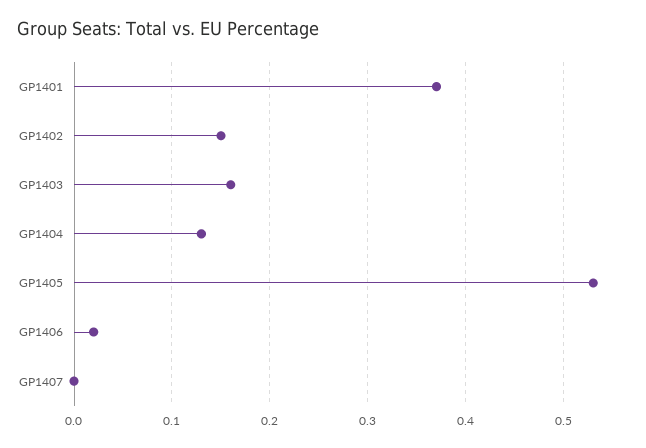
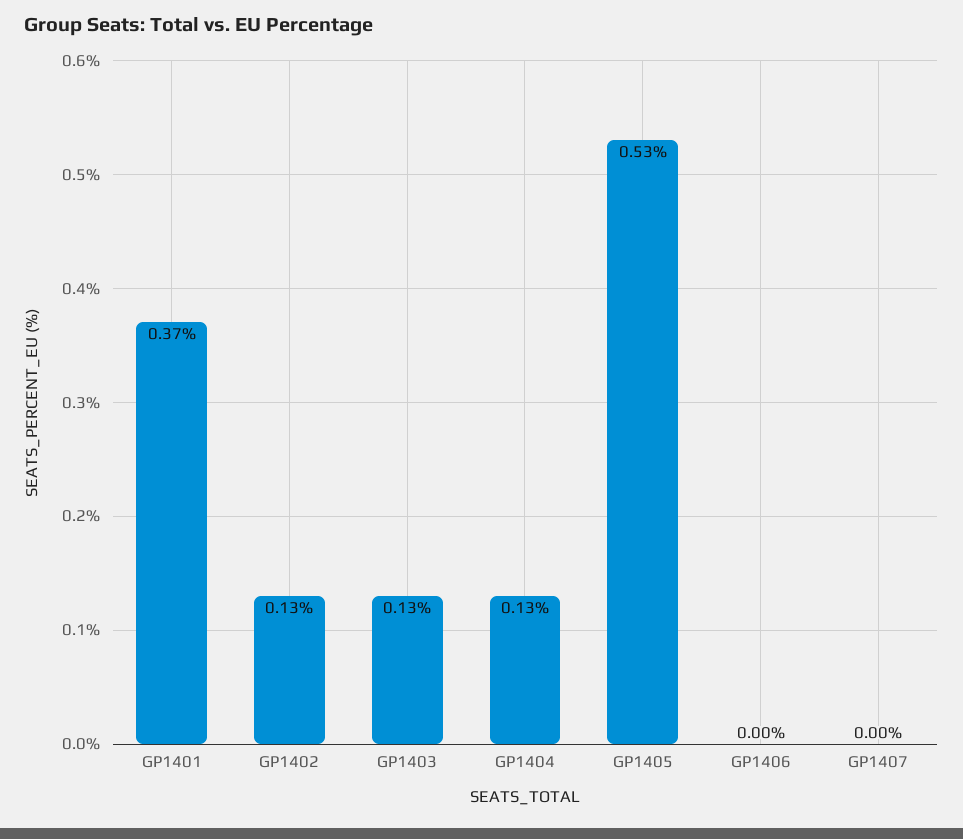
  {
    "GP1401": 0.37,
-   "GP1402": 0.15,
+   "GP1402": 0.13,
-   "GP1403": 0.16,
+   "GP1403": 0.13,
    "GP1404": 0.13,
    "GP1405": 0.53,
-   "GP1406": 0.02,
+   "GP1406": 0,
    "GP1407": 0
  }

